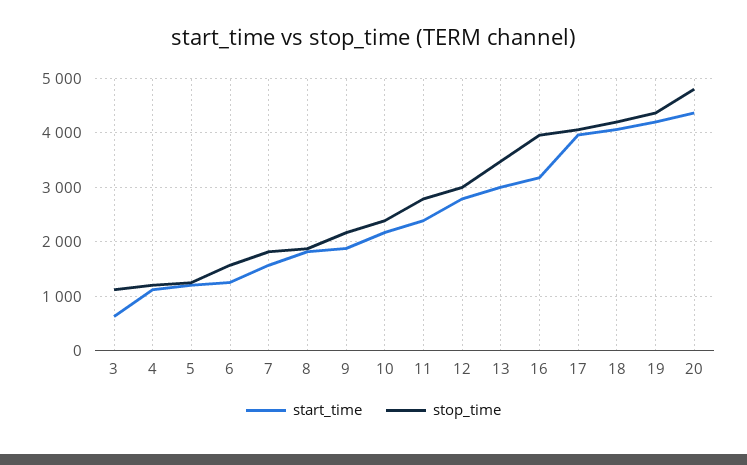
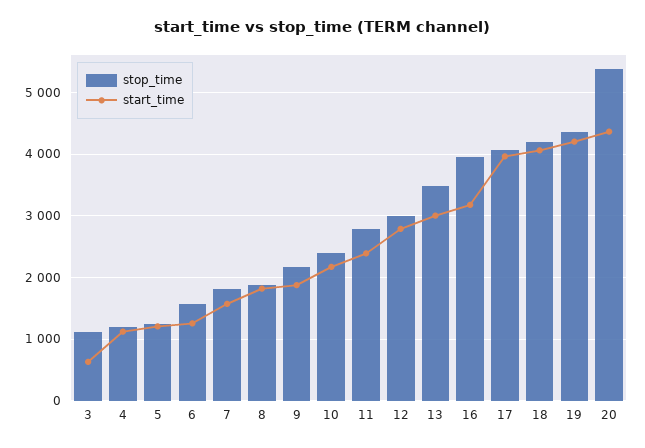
  {
    "start_time": {
      "3": 600,
      "4": 1100,
      "5": 1200,
      "6": 1300,
      "7": 1600,
      "8": 1800,
      "9": 1900,
      "10": 2200,
      "11": 2400,
      "12": 2800,
      "13": 3000,
      "16": 3200,
      "17": 4000,
      "18": 4100,
      "19": 4200,
      "20": 4400
    },
    "stop_time": {
      "3": 1100,
      "4": 1200,
      "5": 1300,
      "6": 1600,
      "7": 1800,
      "8": 1900,
      "9": 2200,
      "10": 2400,
      "11": 2800,
      "12": 3000,
      "13": 3500,
      "16": 4000,
      "17": 4100,
      "18": 4200,
      "19": 4400,
-     "20": 4800
+     "20": 5400
    }
  }

